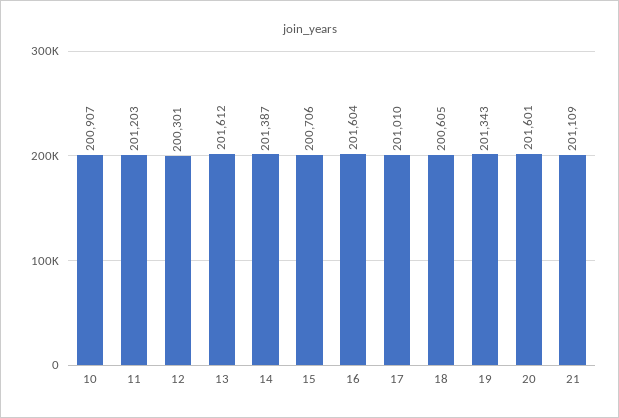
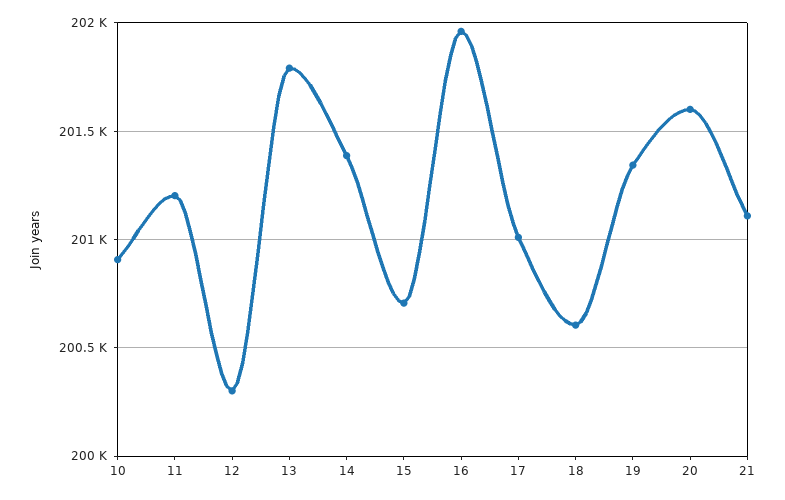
  {
    "10": 200907,
    "11": 201203,
    "12": 200301,
-   "13": 201612,
+   "13": 201800,
    "14": 201387,
    "15": 200706,
-   "16": 201604,
+   "16": 201950,
    "17": 201010,
    "18": 200605,
    "19": 201343,
    "20": 201601,
    "21": 201109
  }

